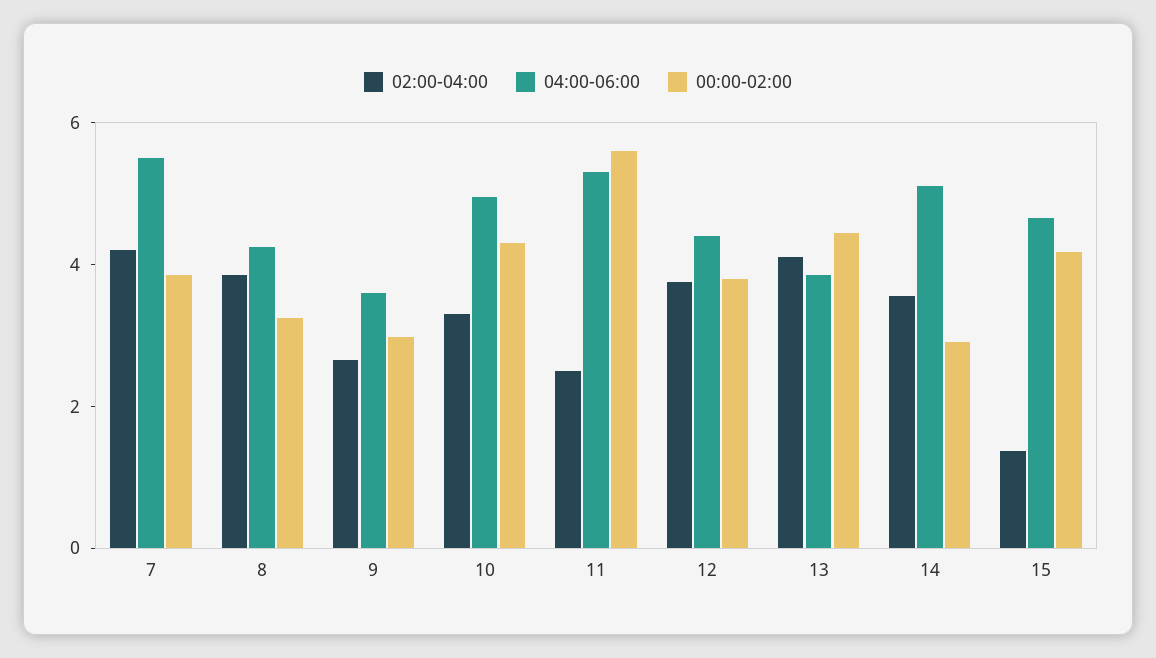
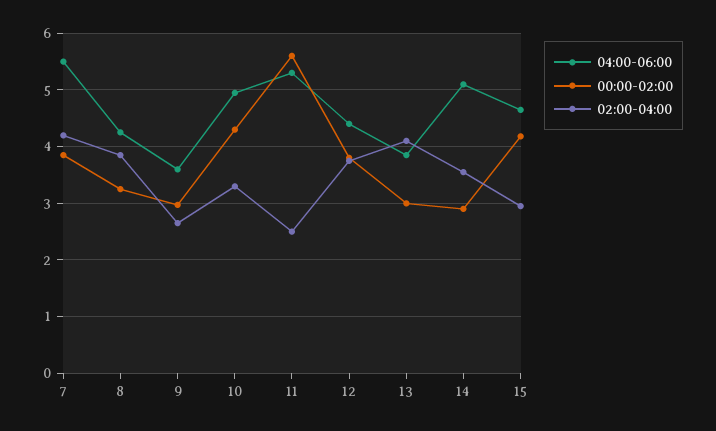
  {
    "02:00-04:00": {
      "7": 4.2,
      "8": 3.8,
      "9": 2.6,
      "10": 3.4,
      "11": 2.6,
      "12": 3.8,
      "13": 4.2,
      "14": 3.6,
-     "15": 1.5
+     "15": 3
    },
    "04:00-06:00": {
      "7": 5.6,
      "8": 4.2,
      "9": 3.6,
      "10": 5,
      "11": 5.4,
      "12": 4.4,
      "13": 3.8,
      "14": 5.2,
      "15": 4.6
    },
    "00:00-02:00": {
      "7": 3.8,
      "8": 3.2,
      "9": 3,
      "10": 4.4,
      "11": 5.6,
      "12": 3.8,
-     "13": 4.5,
+     "13": 3,
      "14": 3,
      "15": 4.2
    }
  }

